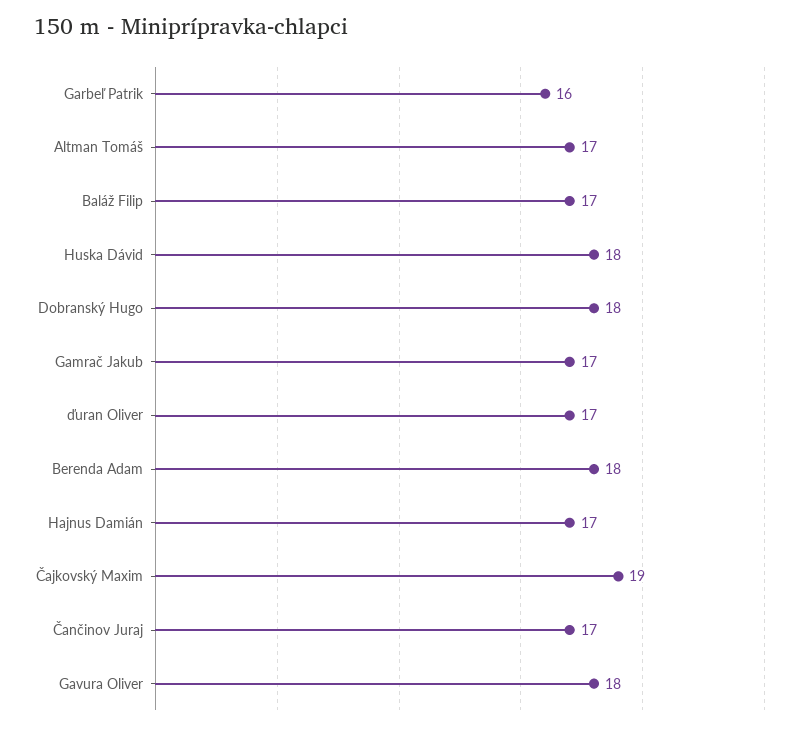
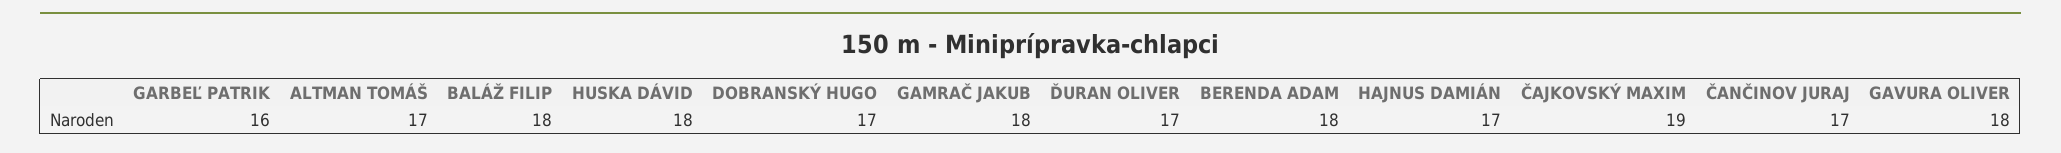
  {
    "Garbeľ Patrik": 16,
    "Altman Tomáš": 17,
-   "Baláž Filip": 17,
+   "Baláž Filip": 18,
    "Huska Dávid": 18,
-   "Dobranský Hugo": 18,
+   "Dobranský Hugo": 17,
-   "Gamrač Jakub": 17,
+   "Gamrač Jakub": 18,
    "ďuran Oliver": 17,
    "Berenda Adam": 18,
    "Hajnus Damián": 17,
    "Čajkovský Maxim": 19,
    "Čančinov Juraj": 17,
    "Gavura Oliver": 18
  }

